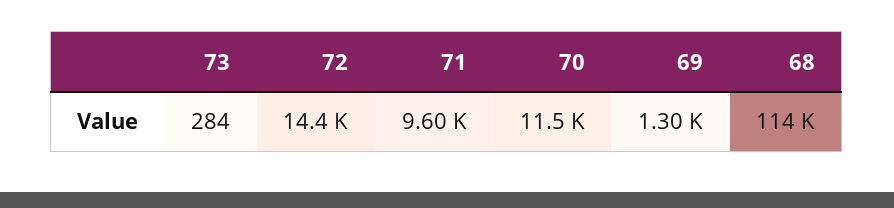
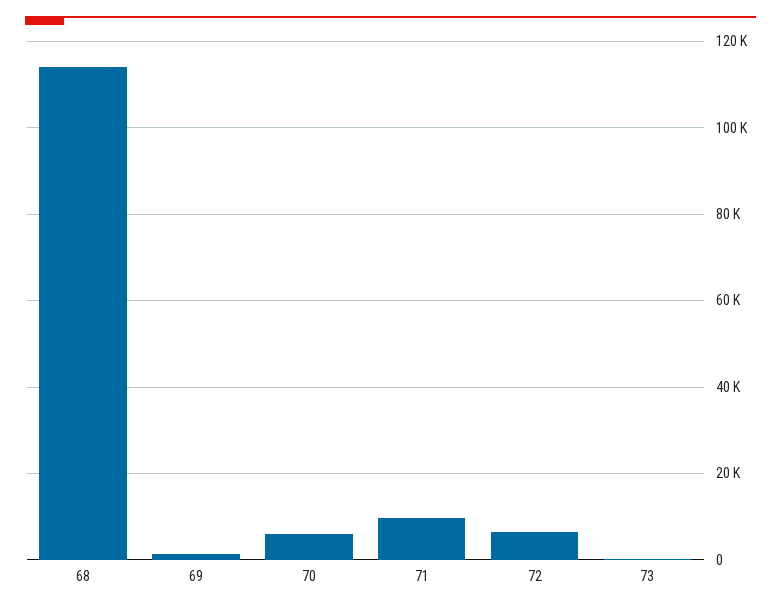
  {
    "73": 284,
-   "72": 14400,
+   "72": 6000,
    "71": 9600,
-   "70": 11500,
+   "70": 6000,
    "69": 1300,
    "68": 114000
  }

